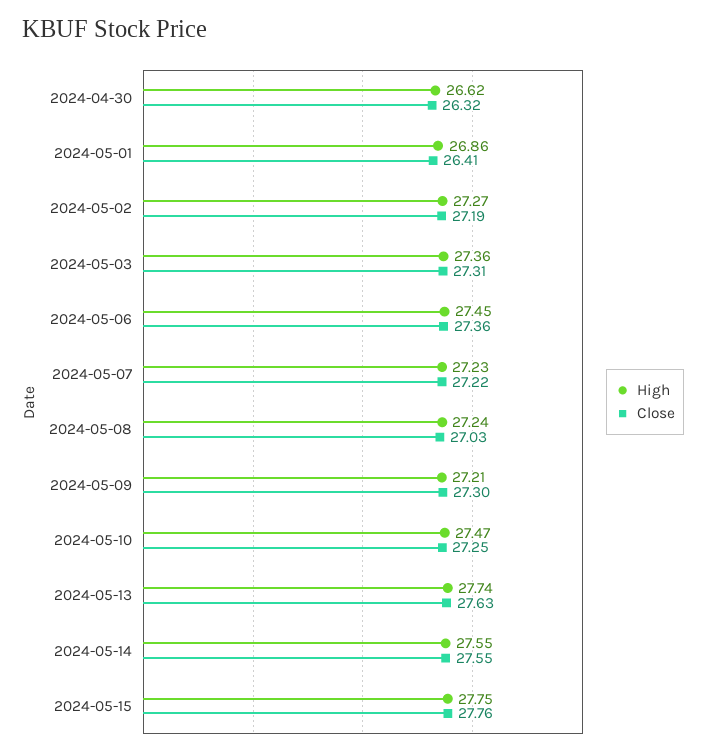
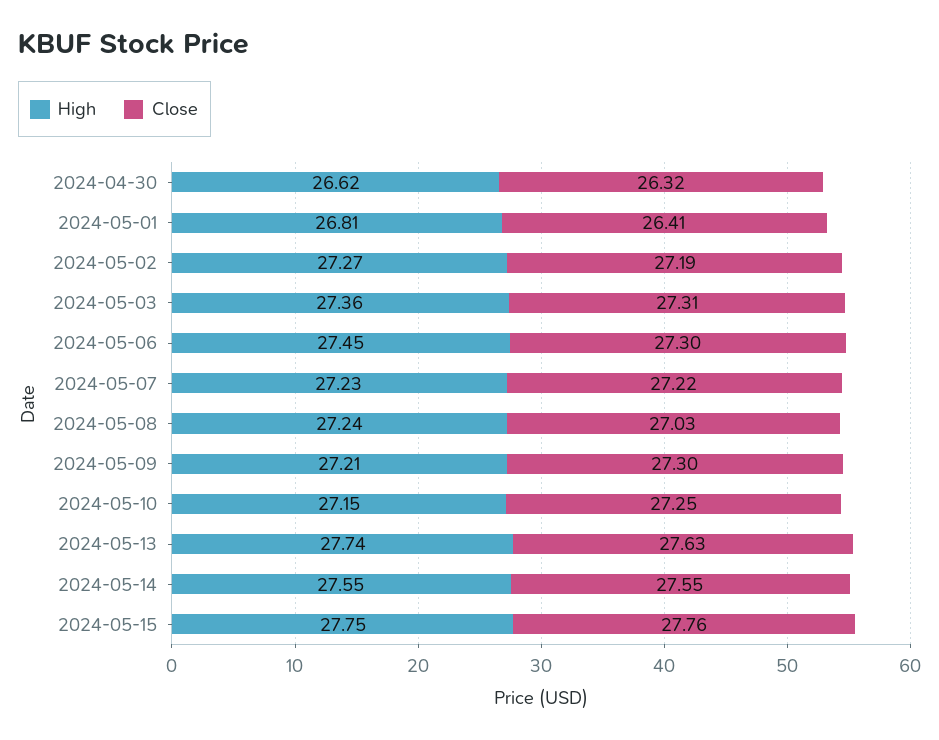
  {
    "High": {
      "2024-04-30": 26.62,
-     "2024-05-01": 26.86,
+     "2024-05-01": 26.81,
      "2024-05-02": 27.27,
      "2024-05-03": 27.36,
      "2024-05-06": 27.45,
      "2024-05-07": 27.23,
      "2024-05-08": 27.24,
      "2024-05-09": 27.21,
-     "2024-05-10": 27.47,
+     "2024-05-10": 27.15,
      "2024-05-13": 27.74,
      "2024-05-14": 27.55,
      "2024-05-15": 27.75
    },
    "Close": {
      "2024-04-30": 26.32,
      "2024-05-01": 26.41,
      "2024-05-02": 27.19,
      "2024-05-03": 27.31,
-     "2024-05-06": 27.36,
+     "2024-05-06": 27.3,
      "2024-05-07": 27.22,
      "2024-05-08": 27.03,
      "2024-05-09": 27.3,
      "2024-05-10": 27.25,
      "2024-05-13": 27.63,
      "2024-05-14": 27.55,
      "2024-05-15": 27.76
    }
  }

